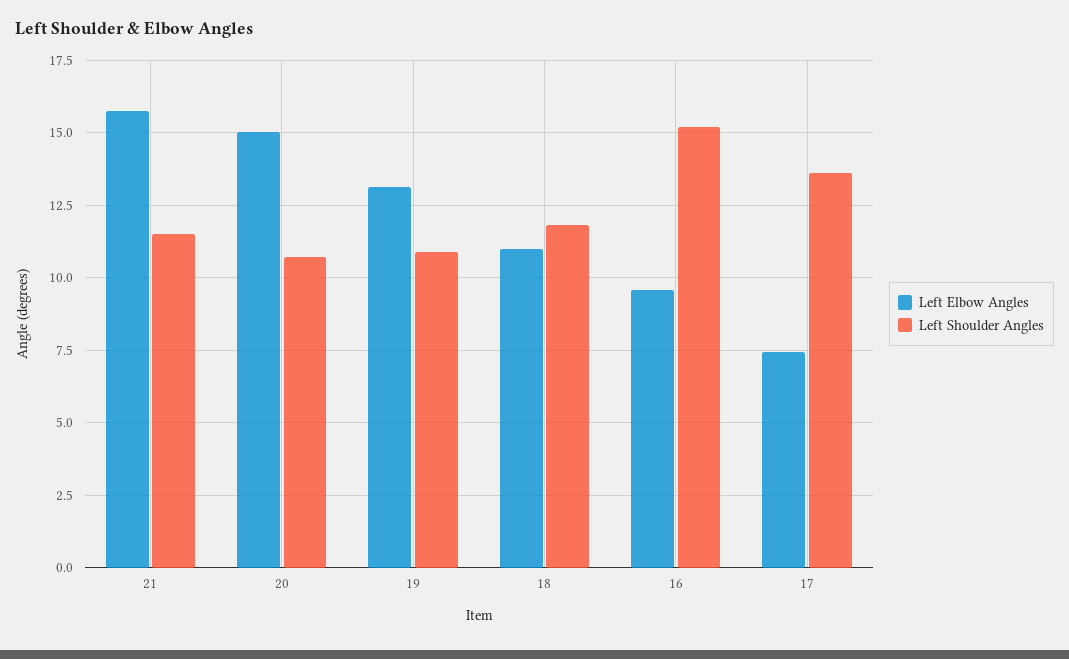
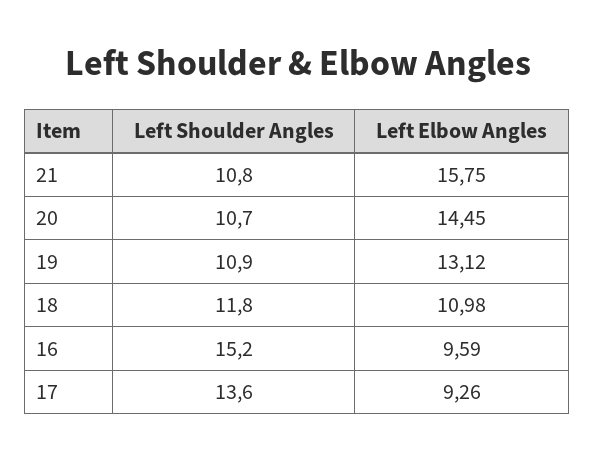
  {
    "Left Elbow Angles": {
      "21": 15.75,
-     "20": 15,
+     "20": 14.45,
      "19": 13.12,
      "18": 10.98,
      "16": 9.59,
-     "17": 7.5
+     "17": 9.26
    },
    "Left Shoulder Angles": {
-     "21": 11.5,
+     "21": 10.8,
      "20": 10.7,
      "19": 10.9,
      "18": 11.8,
      "16": 15.2,
      "17": 13.6
    }
  }

